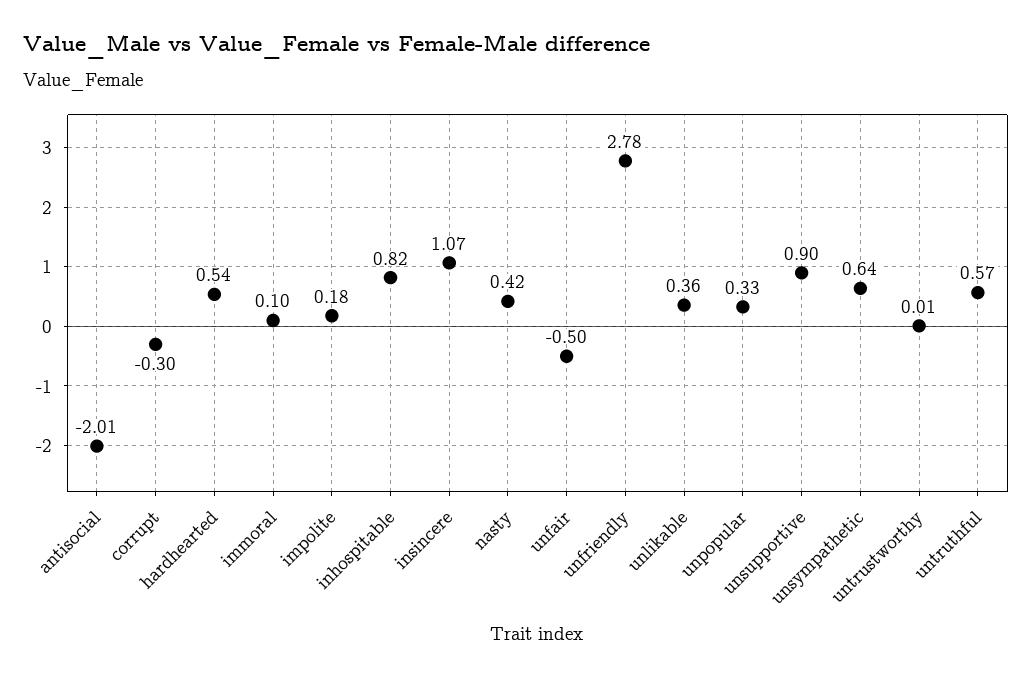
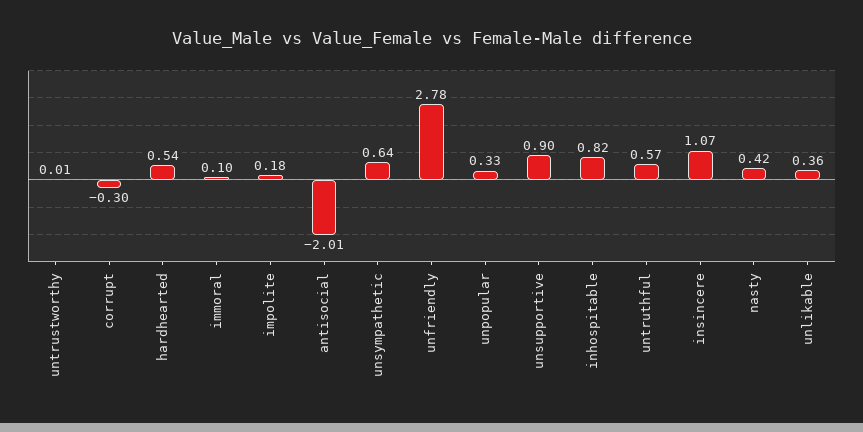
  {
    "antisocial": -2.01,
    "corrupt": -0.3,
    "hardhearted": 0.54,
    "immoral": 0.1,
    "impolite": 0.18,
    "inhospitable": 0.82,
    "insincere": 1.07,
    "nasty": 0.42,
-   "unfair": -0.5,
    "unfriendly": 2.78,
    "unlikable": 0.36,
    "unpopular": 0.33,
    "unsupportive": 0.9,
    "unsympathetic": 0.64,
    "untrustworthy": 0.01,
    "untruthful": 0.57
  }

